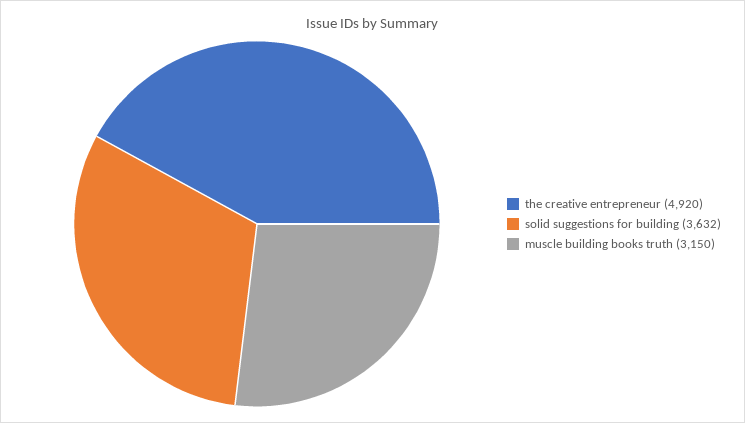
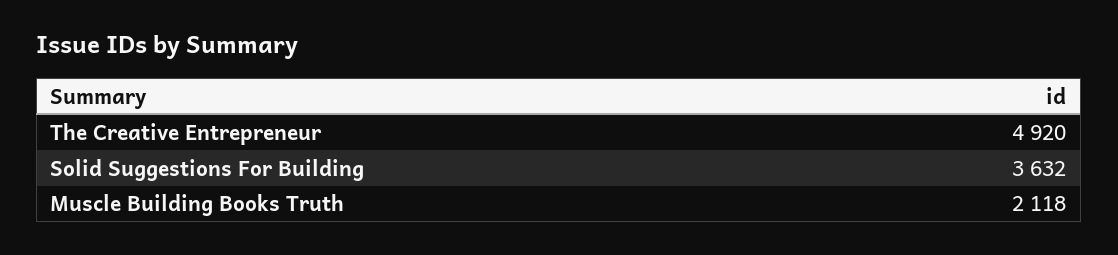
  {
    "the creative entrepreneur": 4920,
    "solid suggestions for building": 3632,
-   "muscle building books truth": 3150
+   "muscle building books truth": 2118
  }

